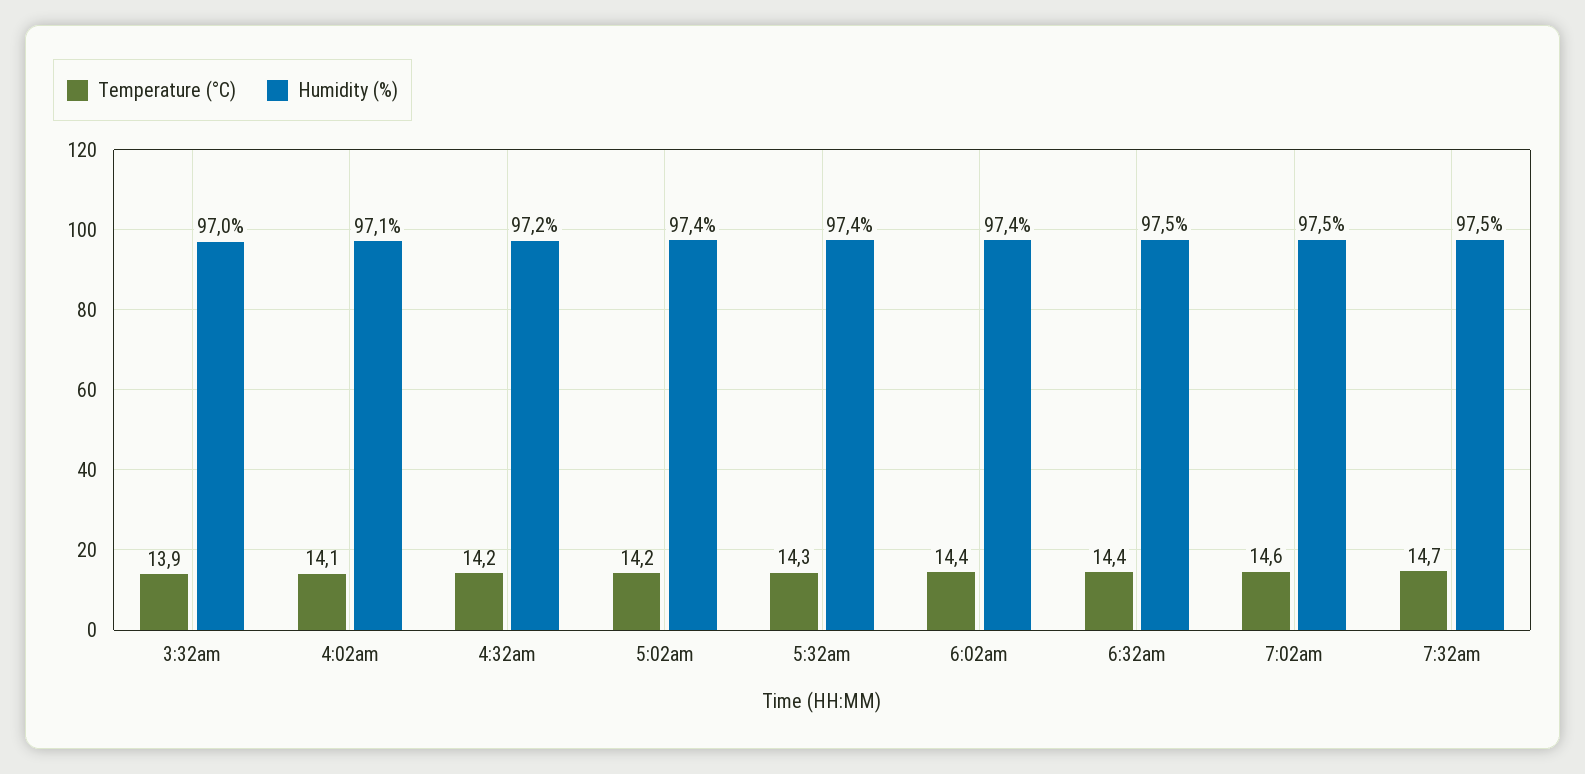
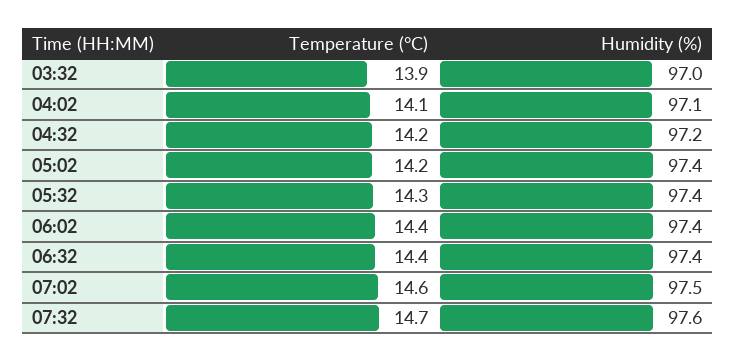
  {
    "Temperature (°C)": {
      "3:32am": 13.9,
      "4:02am": 14.1,
      "4:32am": 14.2,
      "5:02am": 14.2,
      "5:32am": 14.3,
      "6:02am": 14.4,
      "6:32am": 14.4,
      "7:02am": 14.6,
      "7:32am": 14.7
    },
    "Humidity (%)": {
      "3:32am": 97,
      "4:02am": 97.1,
      "4:32am": 97.2,
      "5:02am": 97.4,
      "5:32am": 97.4,
      "6:02am": 97.4,
-     "6:32am": 97.5,
+     "6:32am": 97.4,
      "7:02am": 97.5,
-     "7:32am": 97.5
+     "7:32am": 97.6
    }
  }

